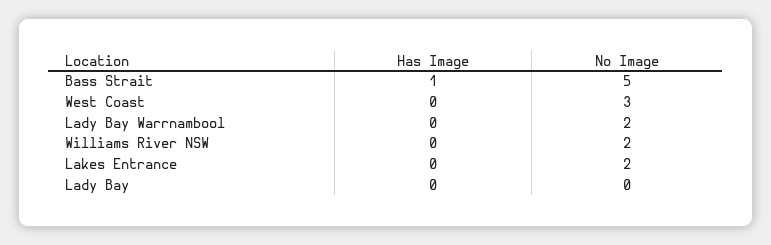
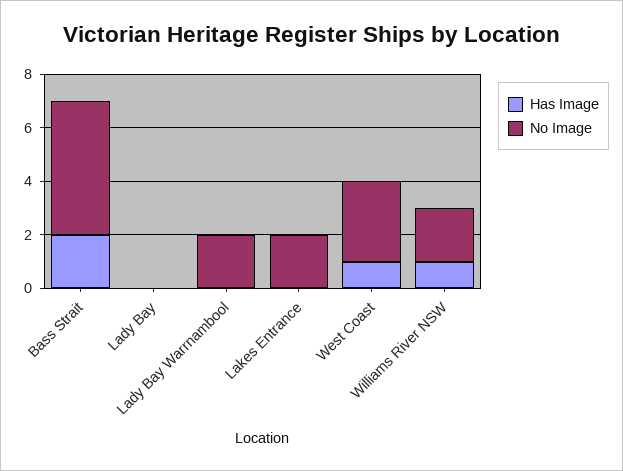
  {
    "Has Image": {
-     "Bass Strait": 1,
+     "Bass Strait": 2,
-     "West Coast": 0,
+     "West Coast": 1,
      "Lady Bay Warrnambool": 0,
-     "Williams River NSW": 0,
+     "Williams River NSW": 1,
      "Lakes Entrance": 0,
      "Lady Bay": 0
    },
    "No Image": {
      "Bass Strait": 5,
      "West Coast": 3,
      "Lady Bay Warrnambool": 2,
      "Williams River NSW": 2,
      "Lakes Entrance": 2,
      "Lady Bay": 0
    }
  }

